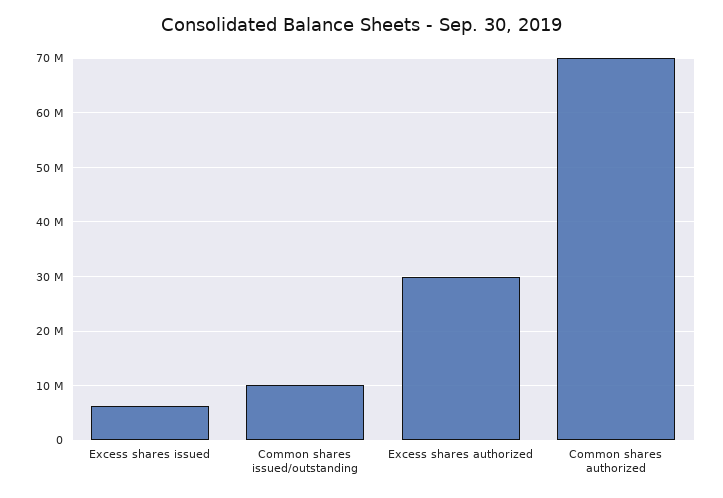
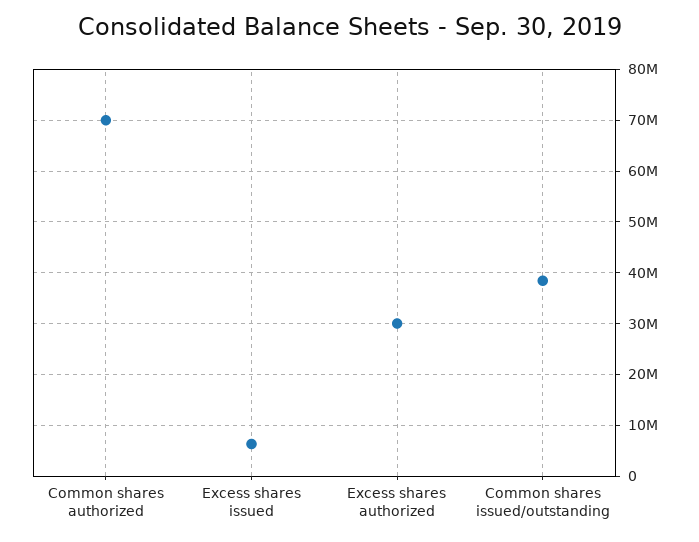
  {
    "Excess shares issued": 6000000,
-   "Common shares issued/outstanding": 10000000,
+   "Common shares issued/outstanding": 38000000,
    "Excess shares authorized": 30000000,
    "Common shares authorized": 70000000
  }

